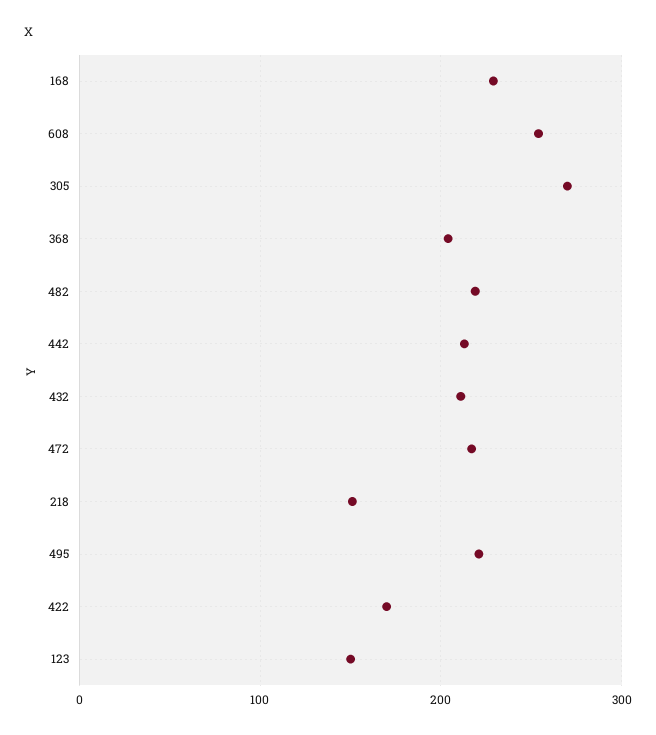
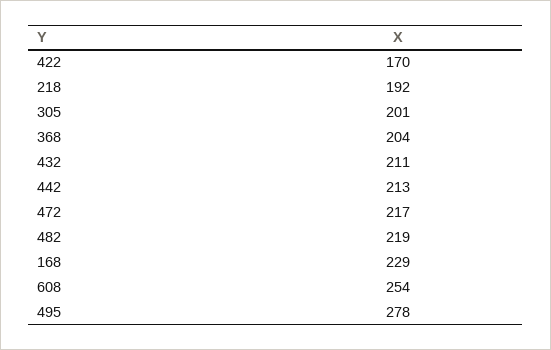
  {
    "168": 229,
    "608": 254,
-   "305": 270,
+   "305": 201,
    "368": 204,
    "482": 219,
    "442": 213,
    "432": 211,
    "472": 217,
-   "218": 150,
+   "218": 192,
-   "495": 220,
+   "495": 278,
-   "422": 170,
+   "422": 170
-   "123": 150
  }

